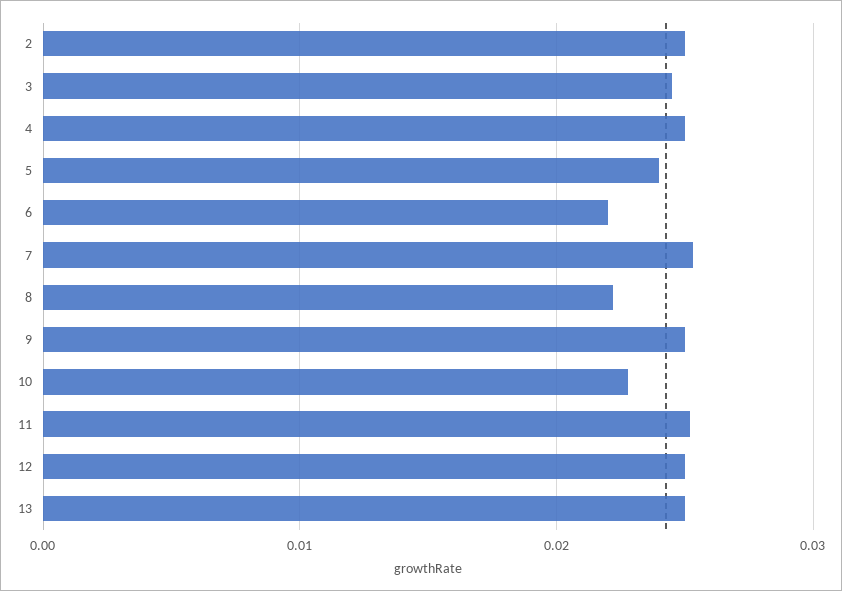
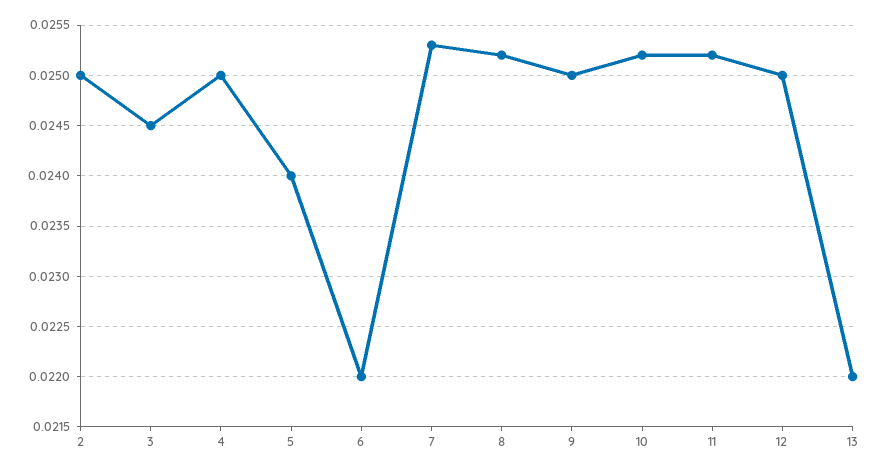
  {
    "2": 0.025,
    "3": 0.0245,
    "4": 0.025,
    "5": 0.024,
    "6": 0.022,
    "7": 0.0253,
-   "8": 0.022,
+   "8": 0.0252,
    "9": 0.025,
-   "10": 0.023,
+   "10": 0.0252,
    "11": 0.0252,
    "12": 0.025,
-   "13": 0.025
+   "13": 0.022
  }

